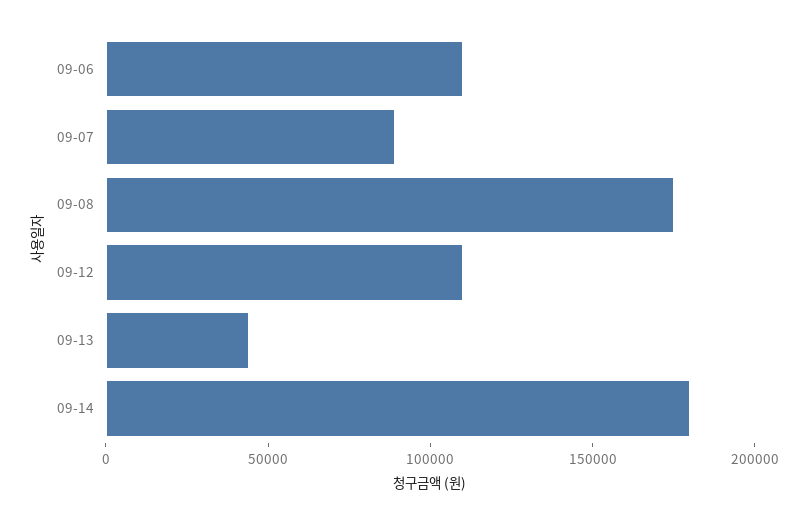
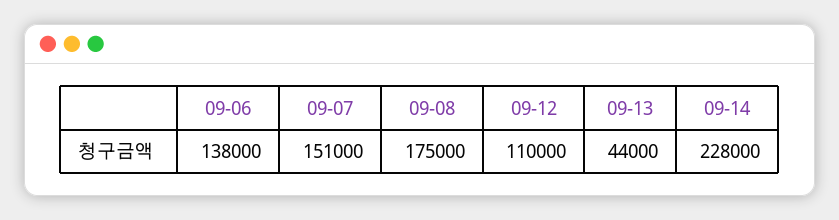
  {
-   "09-06": 110000,
+   "09-06": 138000,
-   "09-07": 90000,
+   "09-07": 151000,
    "09-08": 175000,
    "09-12": 110000,
    "09-13": 44000,
-   "09-14": 180000
+   "09-14": 228000
  }

